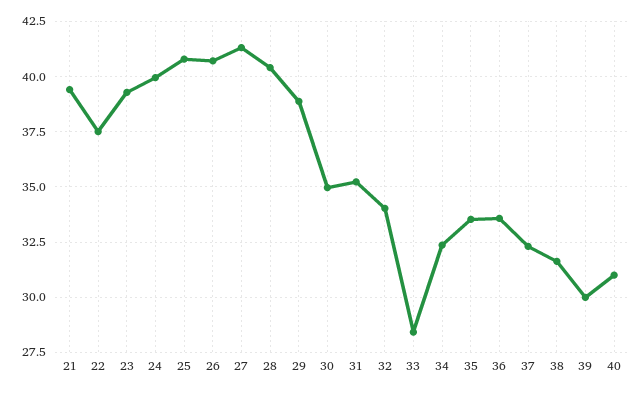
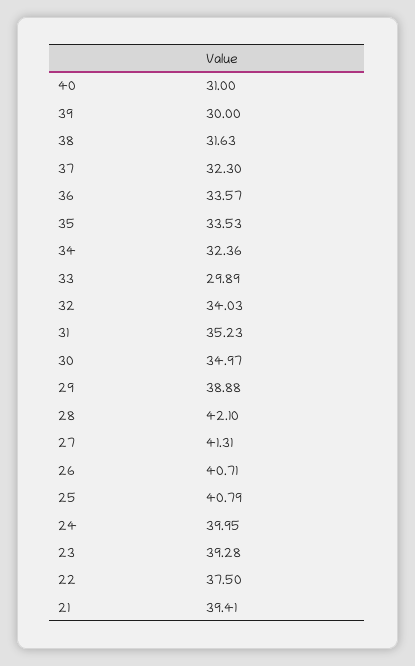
  {
    "21": 39.41,
    "22": 37.5,
    "23": 39.28,
    "24": 39.95,
    "25": 40.79,
    "26": 40.71,
    "27": 41.31,
-   "28": 40.5,
+   "28": 42.1,
    "29": 38.88,
    "30": 34.97,
    "31": 35.23,
    "32": 34.03,
-   "33": 28.5,
+   "33": 29.89,
    "34": 32.36,
    "35": 33.53,
    "36": 33.57,
    "37": 32.3,
    "38": 31.63,
    "39": 30,
    "40": 31
  }

